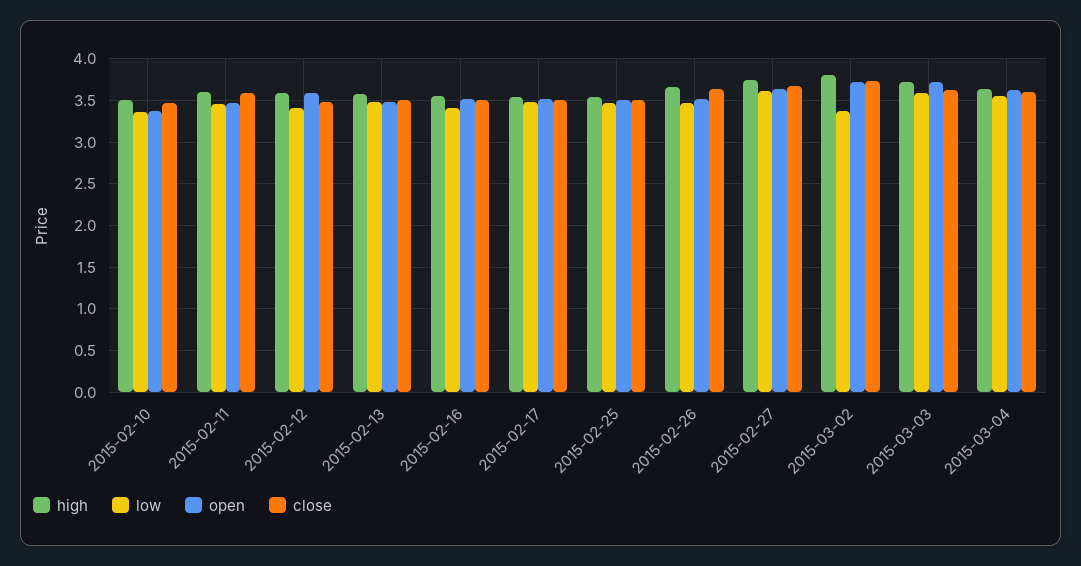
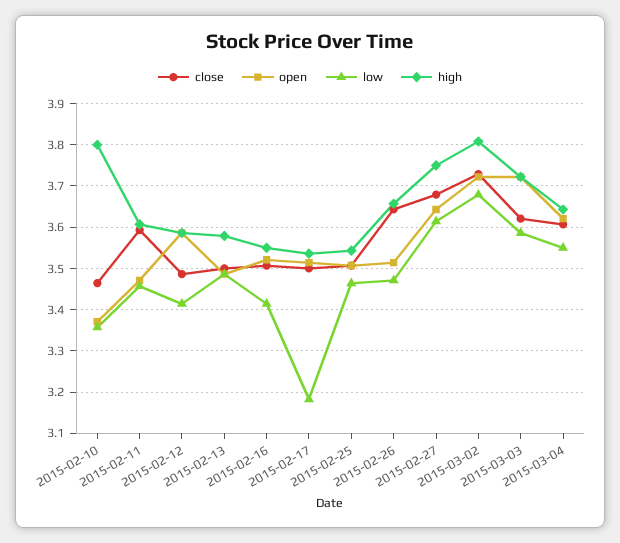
  {
    "high": {
-     "2015-02-10": 3.5,
+     "2015-02-10": 3.8,
      "2015-02-11": 3.6,
      "2015-02-12": 3.58,
      "2015-02-13": 3.58,
      "2015-02-16": 3.56,
      "2015-02-17": 3.54,
      "2015-02-25": 3.54,
      "2015-02-26": 3.66,
      "2015-02-27": 3.76,
      "2015-03-02": 3.8,
      "2015-03-03": 3.72,
      "2015-03-04": 3.64
    },
    "low": {
      "2015-02-10": 3.36,
      "2015-02-11": 3.46,
      "2015-02-12": 3.42,
      "2015-02-13": 3.48,
      "2015-02-16": 3.42,
-     "2015-02-17": 3.5,
+     "2015-02-17": 3.18,
      "2015-02-25": 3.46,
      "2015-02-26": 3.48,
      "2015-02-27": 3.62,
-     "2015-03-02": 3.4,
+     "2015-03-02": 3.68,
      "2015-03-03": 3.58,
      "2015-03-04": 3.56
    },
    "open": {
      "2015-02-10": 3.38,
      "2015-02-11": 3.48,
      "2015-02-12": 3.58,
      "2015-02-13": 3.48,
      "2015-02-16": 3.52,
      "2015-02-17": 3.52,
      "2015-02-25": 3.5,
      "2015-02-26": 3.52,
      "2015-02-27": 3.64,
      "2015-03-02": 3.72,
      "2015-03-03": 3.72,
      "2015-03-04": 3.62
    },
    "close": {
      "2015-02-10": 3.46,
      "2015-02-11": 3.6,
      "2015-02-12": 3.48,
      "2015-02-13": 3.5,
      "2015-02-16": 3.5,
      "2015-02-17": 3.5,
      "2015-02-25": 3.5,
      "2015-02-26": 3.64,
      "2015-02-27": 3.68,
      "2015-03-02": 3.72,
      "2015-03-03": 3.62,
      "2015-03-04": 3.6
    }
  }

